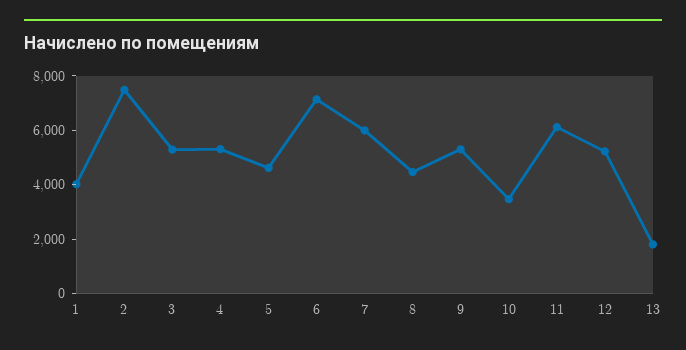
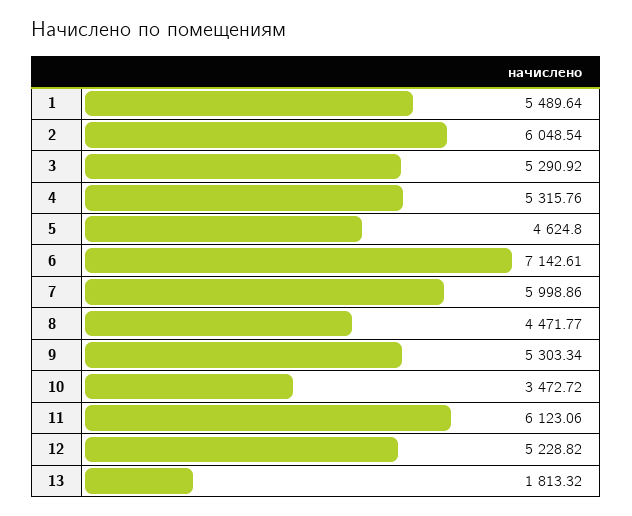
  {
-   "1": 4000,
+   "1": 5489.64,
-   "2": 7500,
+   "2": 6048.54,
    "3": 5290.92,
    "4": 5315.76,
    "5": 4624.8,
    "6": 7142.61,
    "7": 5998.86,
    "8": 4471.77,
    "9": 5303.34,
    "10": 3472.72,
    "11": 6123.06,
    "12": 5228.82,
    "13": 1813.32
  }

